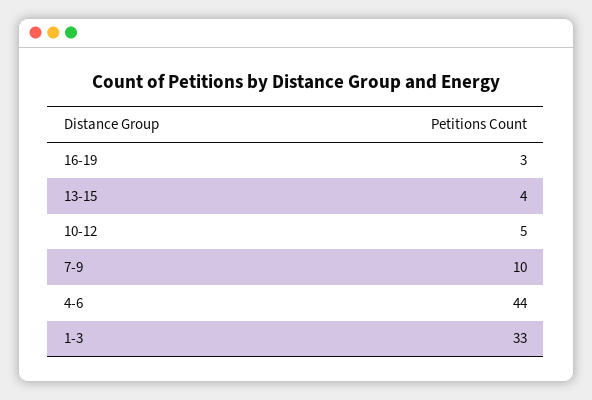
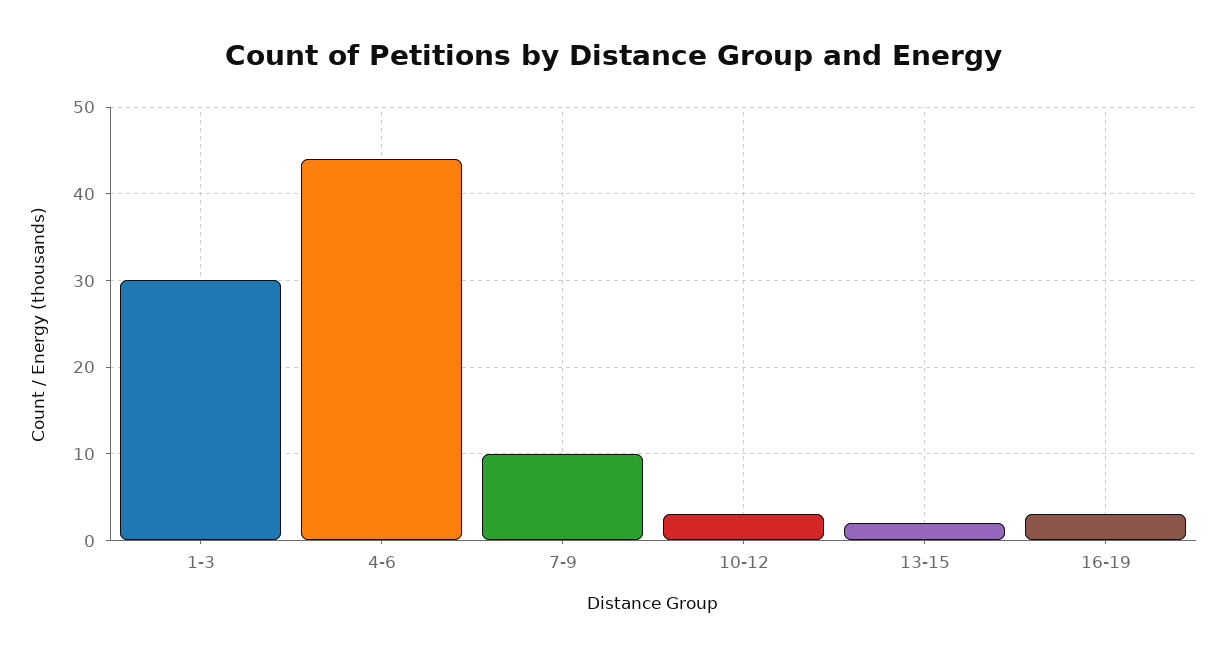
  {
    "16-19": 3,
-   "13-15": 4,
+   "13-15": 2,
-   "10-12": 5,
+   "10-12": 3,
    "7-9": 10,
    "4-6": 44,
-   "1-3": 33
+   "1-3": 30
  }

